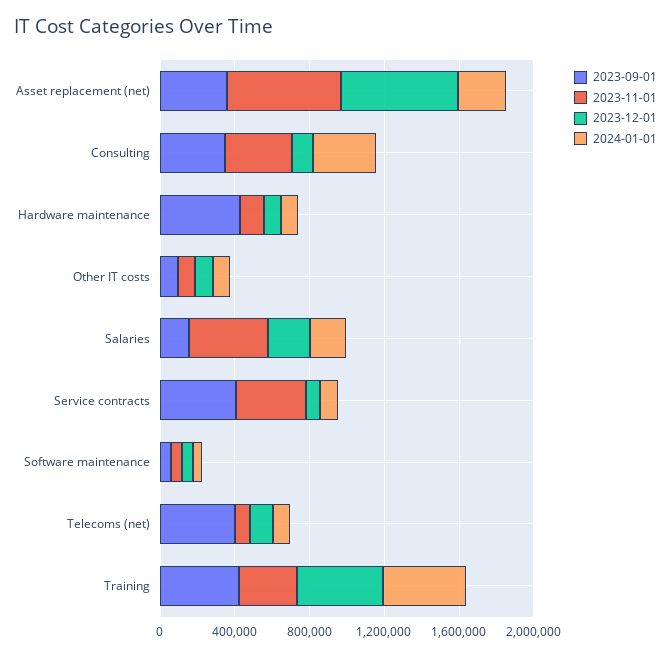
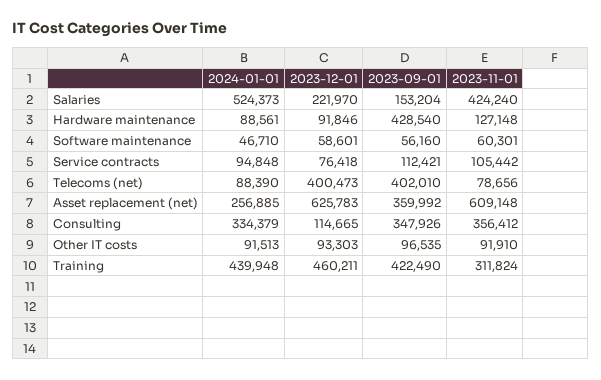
  {
    "2023-09-01": {
      "Asset replacement (net)": 359992,
      "Consulting": 347926,
      "Hardware maintenance": 428540,
      "Other IT costs": 96535,
      "Salaries": 153204,
-     "Service contracts": 400000,
+     "Service contracts": 112421,
      "Software maintenance": 56160,
      "Telecoms (net)": 402010,
      "Training": 422490
    },
    "2023-11-01": {
      "Asset replacement (net)": 609148,
      "Consulting": 356412,
      "Hardware maintenance": 127148,
      "Other IT costs": 91910,
      "Salaries": 424240,
-     "Service contracts": 400000,
+     "Service contracts": 105442,
      "Software maintenance": 60301,
      "Telecoms (net)": 78656,
      "Training": 311824
    },
    "2023-12-01": {
      "Asset replacement (net)": 625783,
      "Consulting": 114665,
      "Hardware maintenance": 91846,
      "Other IT costs": 93303,
      "Salaries": 221970,
      "Service contracts": 76418,
      "Software maintenance": 58601,
-     "Telecoms (net)": 100000,
+     "Telecoms (net)": 400473,
      "Training": 460211
    },
    "2024-01-01": {
      "Asset replacement (net)": 256885,
      "Consulting": 334379,
      "Hardware maintenance": 88561,
      "Other IT costs": 91513,
-     "Salaries": 200000,
+     "Salaries": 524373,
      "Service contracts": 94848,
      "Software maintenance": 46710,
      "Telecoms (net)": 88390,
      "Training": 439948
    }
  }

